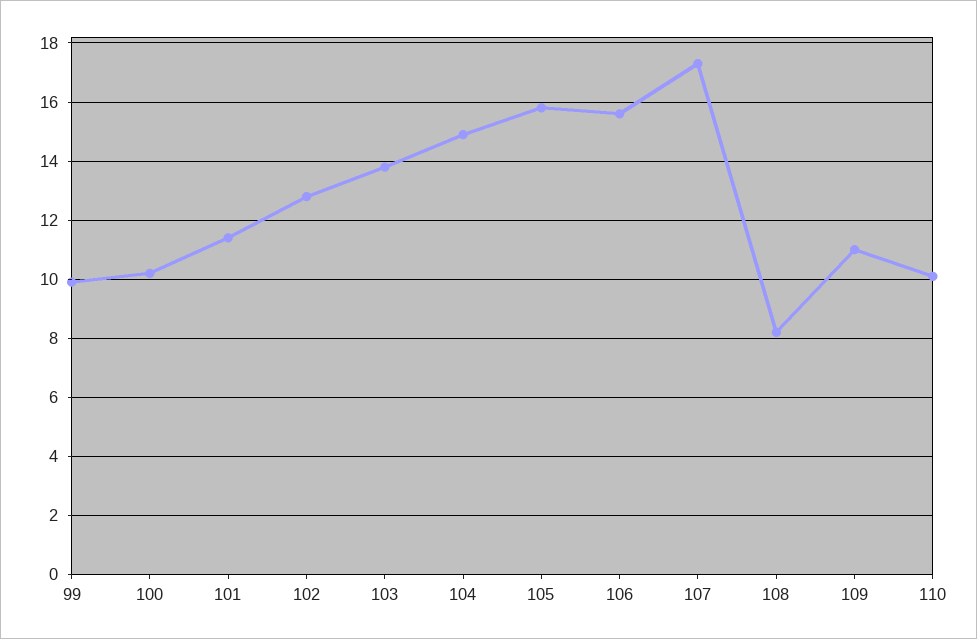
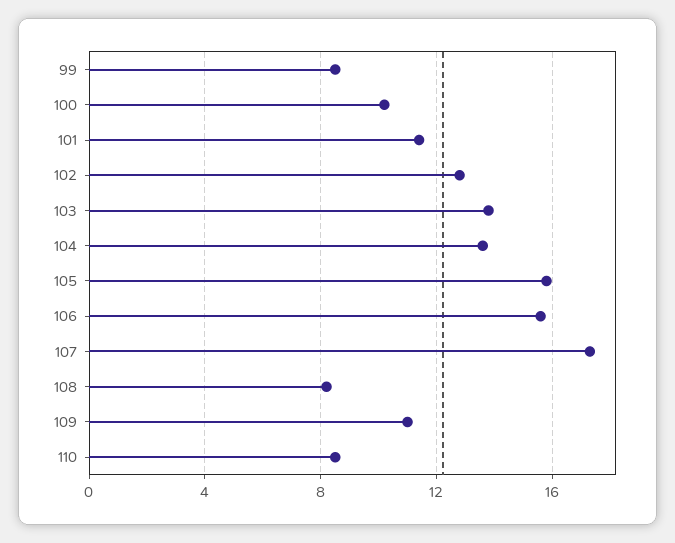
  {
-   "99": 10,
+   "99": 8.5,
    "100": 10,
    "101": 11.5,
    "102": 13,
    "103": 14,
-   "104": 15,
+   "104": 13.5,
    "105": 16,
    "106": 15.5,
    "107": 17.5,
    "108": 8,
    "109": 11,
-   "110": 10
+   "110": 8.5
  }

